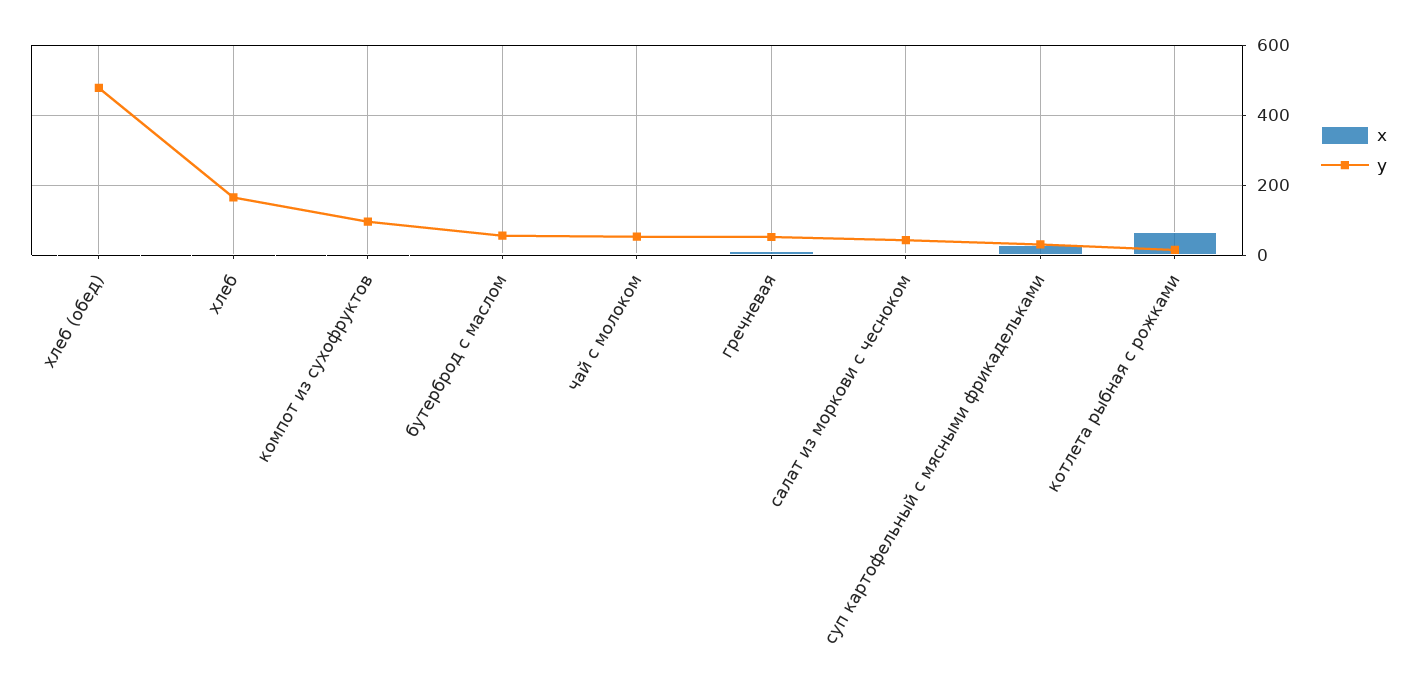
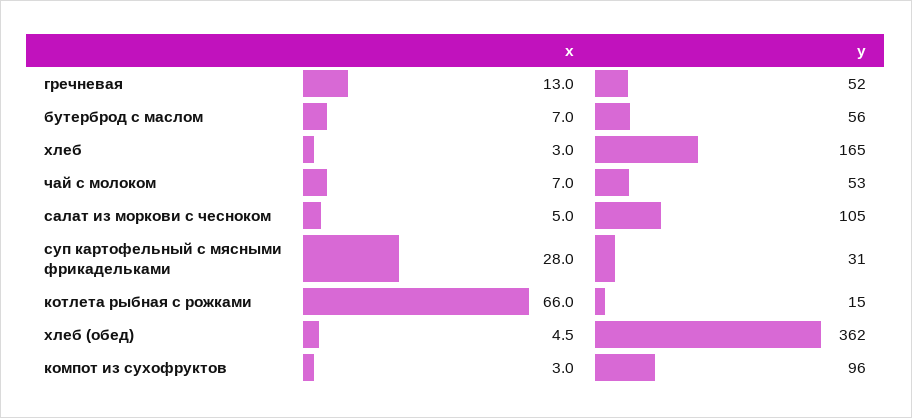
  {
    "x": {
      "хлеб (обед)": 4.5,
      "хлеб": 3,
      "компот из сухофруктов": 3,
      "бутерброд с маслом": 7,
      "чай с молоком": 7,
      "гречневая": 13,
      "салат из моркови с чесноком": 5,
      "суп картофельный с мясными фрикадельками": 28,
      "котлета рыбная с рожками": 66
    },
    "y": {
-     "хлеб (обед)": 480,
+     "хлеб (обед)": 362,
      "хлеб": 165,
      "компот из сухофруктов": 96,
      "бутерброд с маслом": 56,
      "чай с молоком": 53,
      "гречневая": 52,
-     "салат из моркови с чесноком": 40,
+     "салат из моркови с чесноком": 105,
      "суп картофельный с мясными фрикадельками": 31,
      "котлета рыбная с рожками": 15
    }
  }

